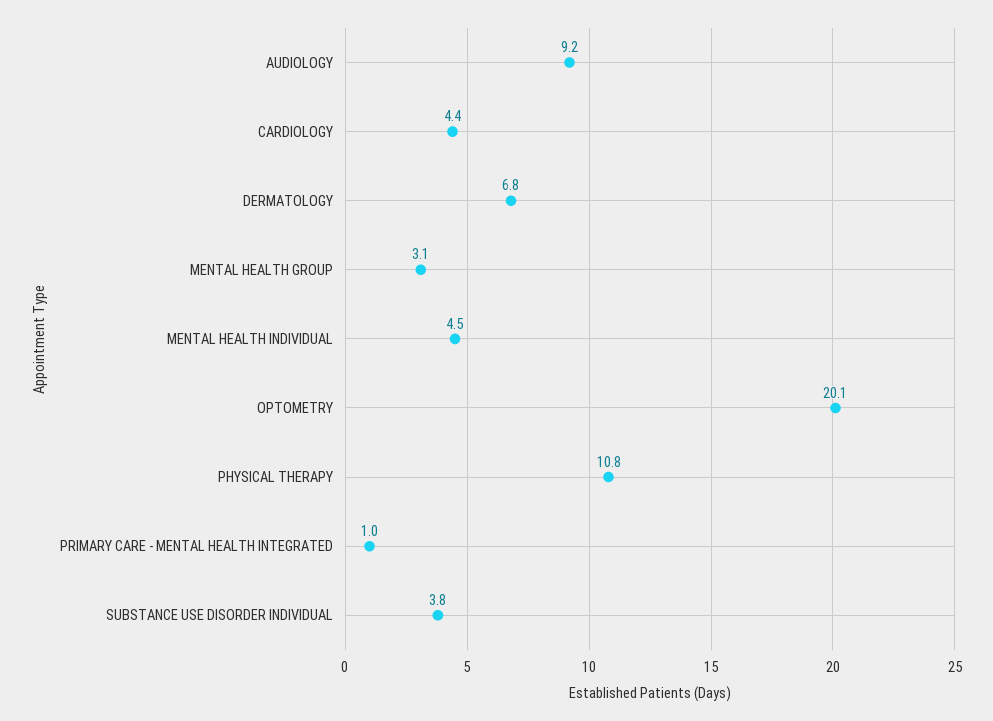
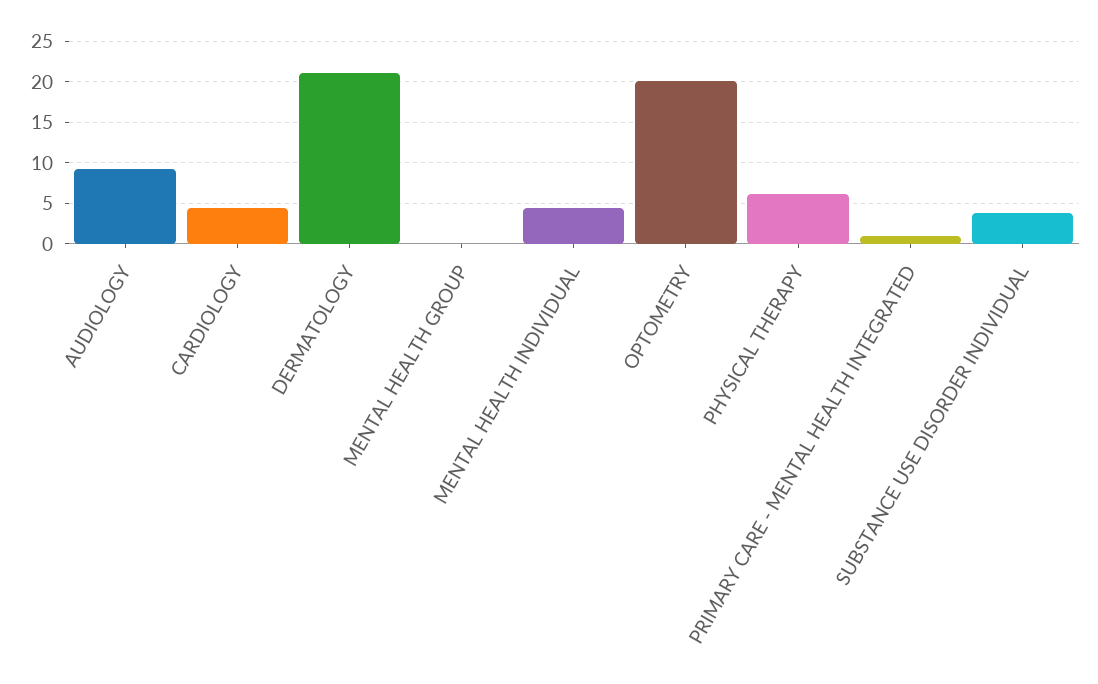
  {
    "AUDIOLOGY": 9.2,
    "CARDIOLOGY": 4.4,
-   "DERMATOLOGY": 6.8,
+   "DERMATOLOGY": 21,
-   "MENTAL HEALTH GROUP": 3.1,
+   "MENTAL HEALTH GROUP": 0,
    "MENTAL HEALTH INDIVIDUAL": 4.5,
    "OPTOMETRY": 20.1,
-   "PHYSICAL THERAPY": 10.8,
+   "PHYSICAL THERAPY": 6,
    "PRIMARY CARE - MENTAL HEALTH INTEGRATED": 1,
    "SUBSTANCE USE DISORDER INDIVIDUAL": 3.8
  }

